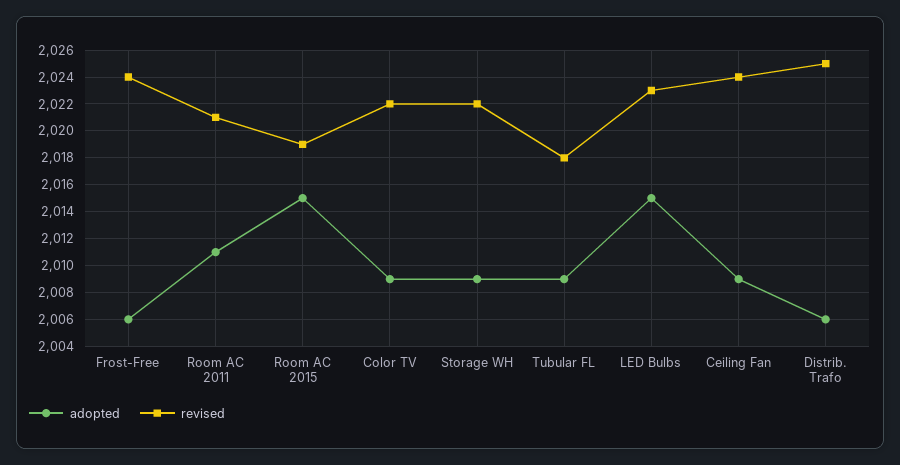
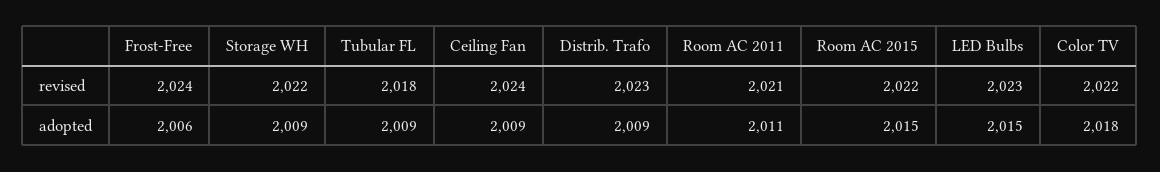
  {
    "adopted": {
      "Frost-Free": 2006,
      "Room AC 2011": 2011,
      "Room AC 2015": 2015,
-     "Color TV": 2009,
+     "Color TV": 2018,
      "Storage WH": 2009,
      "Tubular FL": 2009,
      "LED Bulbs": 2015,
      "Ceiling Fan": 2009,
-     "Distrib. Trafo": 2006
+     "Distrib. Trafo": 2009
    },
    "revised": {
      "Frost-Free": 2024,
      "Room AC 2011": 2021,
-     "Room AC 2015": 2019,
+     "Room AC 2015": 2022,
      "Color TV": 2022,
      "Storage WH": 2022,
      "Tubular FL": 2018,
      "LED Bulbs": 2023,
      "Ceiling Fan": 2024,
-     "Distrib. Trafo": 2025
+     "Distrib. Trafo": 2023
    }
  }

